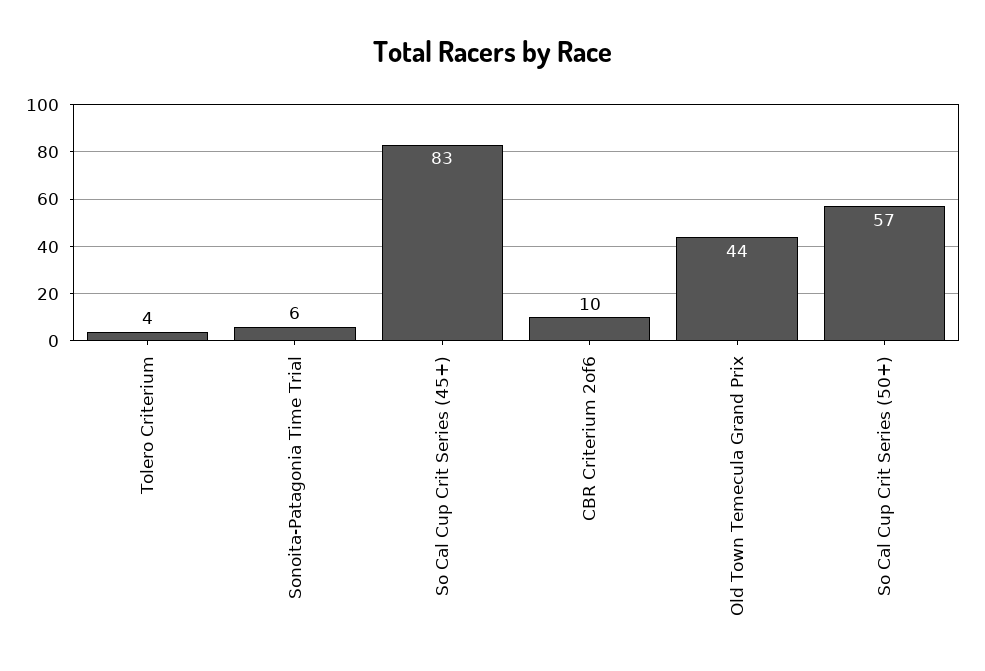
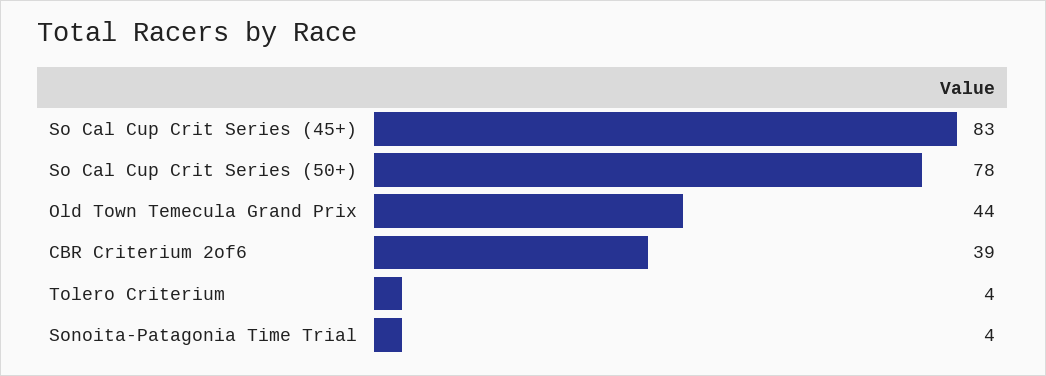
  {
    "Tolero Criterium": 4,
-   "Sonoita-Patagonia Time Trial": 6,
+   "Sonoita-Patagonia Time Trial": 4,
    "So Cal Cup Crit Series (45+)": 83,
-   "CBR Criterium 2of6": 10,
+   "CBR Criterium 2of6": 39,
    "Old Town Temecula Grand Prix": 44,
-   "So Cal Cup Crit Series (50+)": 57
+   "So Cal Cup Crit Series (50+)": 78
  }

